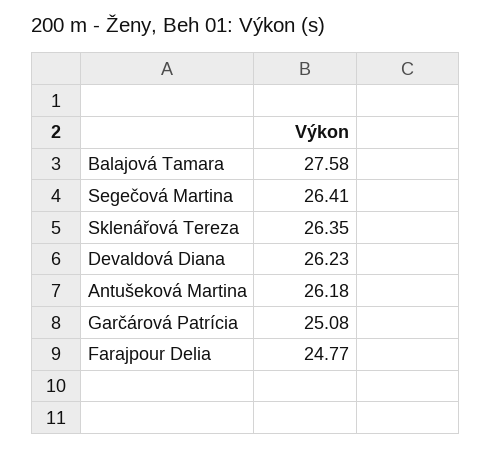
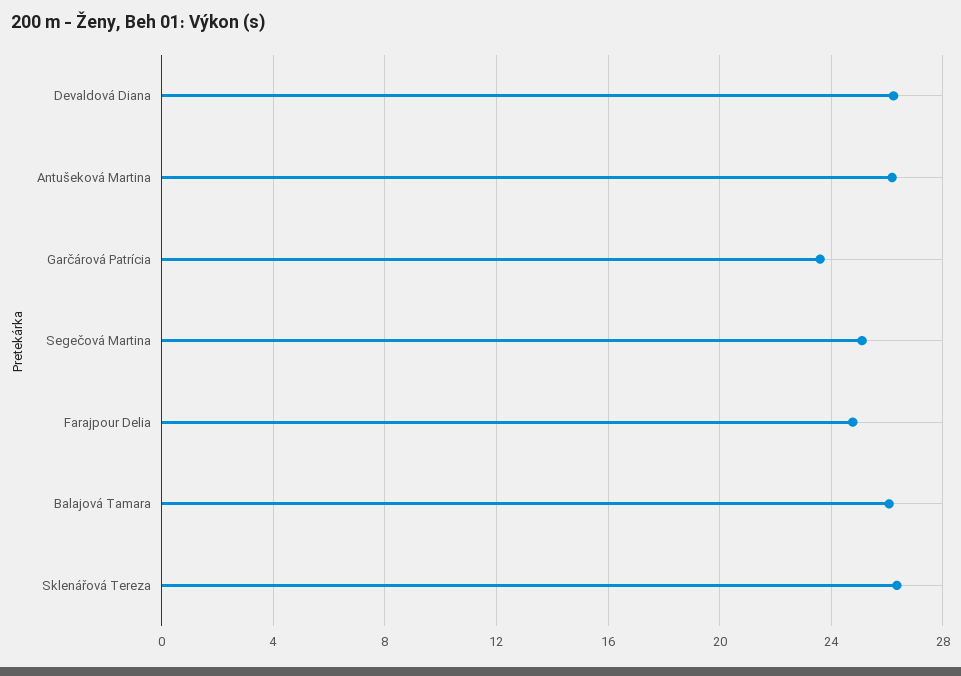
  {
-   "Balajová Tamara": 27.58,
+   "Balajová Tamara": 26,
-   "Segečová Martina": 26.41,
+   "Segečová Martina": 25,
    "Sklenářová Tereza": 26.35,
    "Devaldová Diana": 26.23,
    "Antušeková Martina": 26.18,
-   "Garčárová Patrícia": 25.08,
+   "Garčárová Patrícia": 23.5,
    "Farajpour Delia": 24.77
  }

